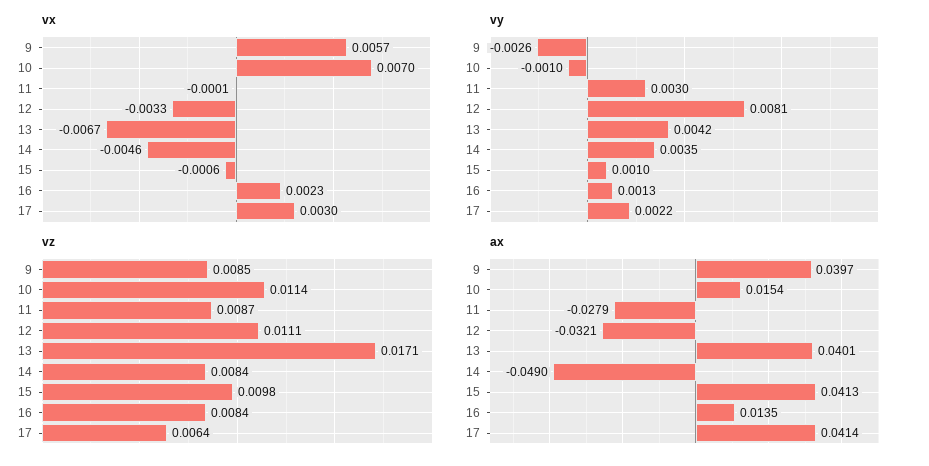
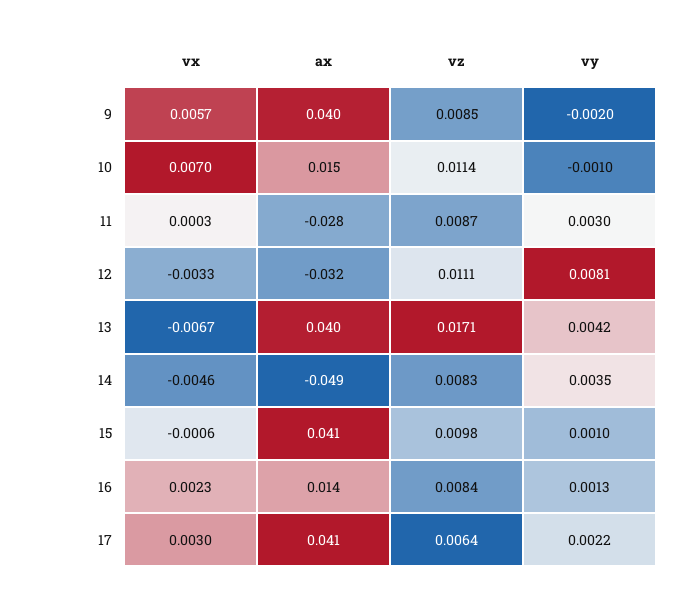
  {
    "vx": {
      "9": 0.0057,
      "10": 0.007,
-     "11": -0.0001,
+     "11": 0.0003,
      "12": -0.0033,
      "13": -0.0067,
      "14": -0.0046,
      "15": -0.0006,
      "16": 0.0023,
      "17": 0.003
    },
    "vy": {
-     "9": -0.0026,
+     "9": -0.002,
      "10": -0.001,
      "11": 0.003,
      "12": 0.0081,
      "13": 0.0042,
      "14": 0.0035,
      "15": 0.001,
      "16": 0.0013,
      "17": 0.0022
    },
    "vz": {
      "9": 0.0085,
      "10": 0.0114,
      "11": 0.0087,
      "12": 0.0111,
      "13": 0.0171,
-     "14": 0.0084,
+     "14": 0.0083,
      "15": 0.0098,
      "16": 0.0084,
      "17": 0.0064
    },
    "ax": {
      "9": 0.0397,
      "10": 0.0154,
      "11": -0.0279,
      "12": -0.0321,
      "13": 0.0401,
      "14": -0.049,
      "15": 0.0413,
      "16": 0.0135,
      "17": 0.0414
    }
  }

